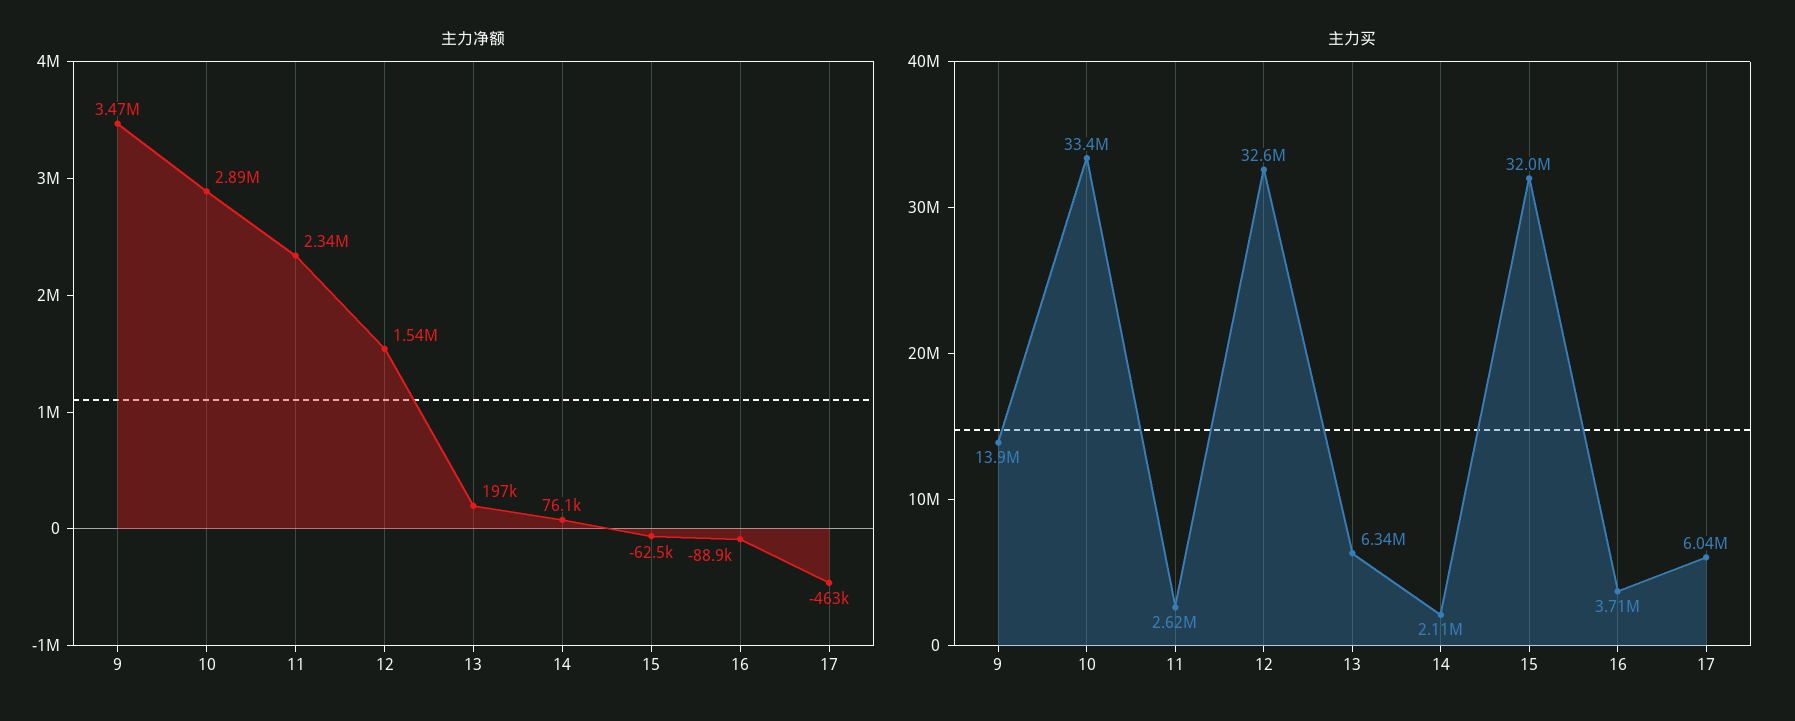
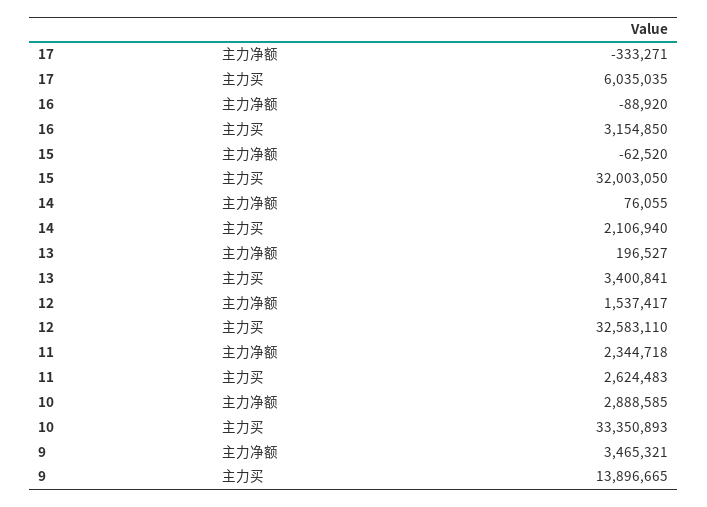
  {
    "主力净额": {
      "9": 3465321,
      "10": 2888585,
      "11": 2344718,
      "12": 1537417,
      "13": 196527,
      "14": 76055,
      "15": -62520,
      "16": -88920,
-     "17": -463000
+     "17": -333271
    },
    "主力买": {
      "9": 13896665,
      "10": 33350893,
      "11": 2624483,
      "12": 32583110,
-     "13": 6340000,
+     "13": 3400841,
      "14": 2106940,
      "15": 32003050,
-     "16": 3710000,
+     "16": 3154850,
      "17": 6035035
    }
  }

